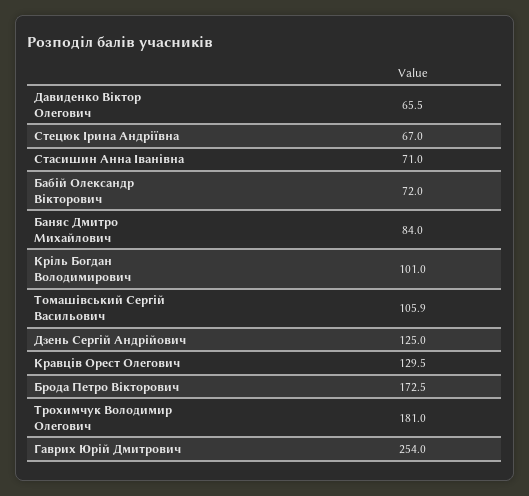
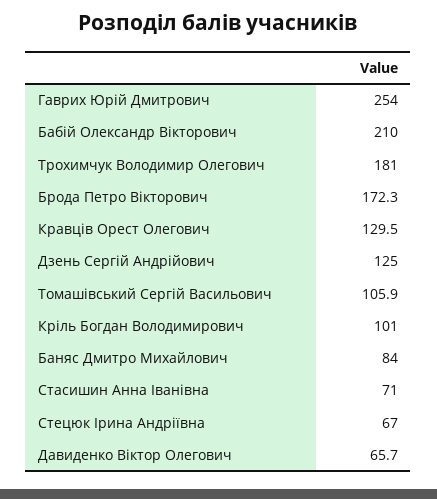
  {
-   "Давиденко Віктор Олегович": 65.5,
+   "Давиденко Віктор Олегович": 65.7,
    "Стецюк Ірина Андріївна": 67,
    "Стасишин Анна Іванівна": 71,
-   "Бабій Олександр Вікторович": 72,
+   "Бабій Олександр Вікторович": 210,
    "Баняс Дмитро Михайлович": 84,
    "Кріль Богдан Володимирович": 101,
    "Томашівський Сергій Васильович": 105.9,
    "Дзень Сергій Андрійович": 125,
    "Кравців Орест Олегович": 129.5,
-   "Брода Петро Вікторович": 172.5,
+   "Брода Петро Вікторович": 172.3,
    "Трохимчук Володимир Олегович": 181,
    "Гаврих Юрій Дмитрович": 254
  }

